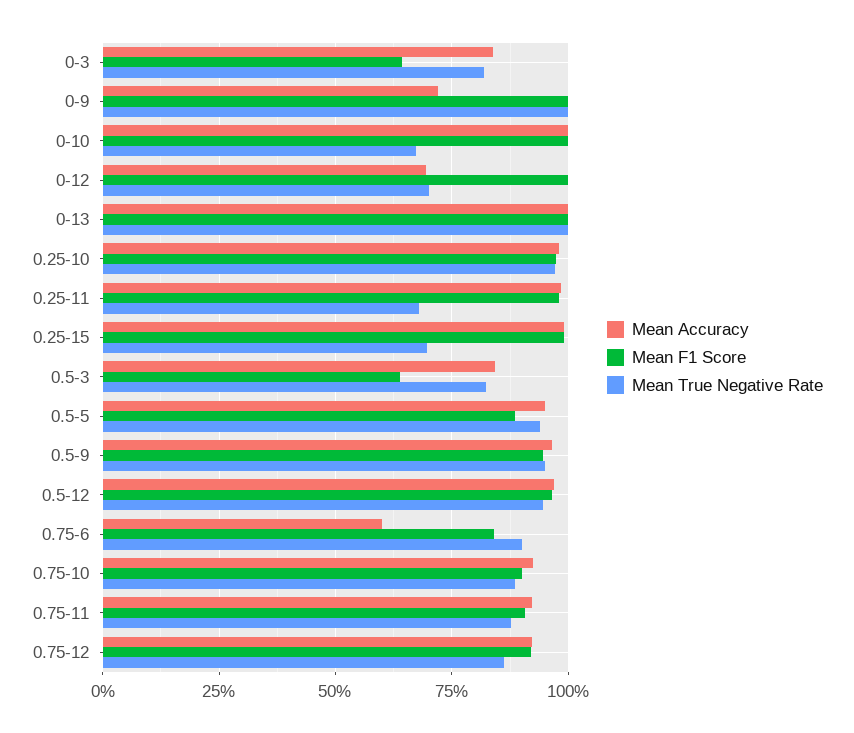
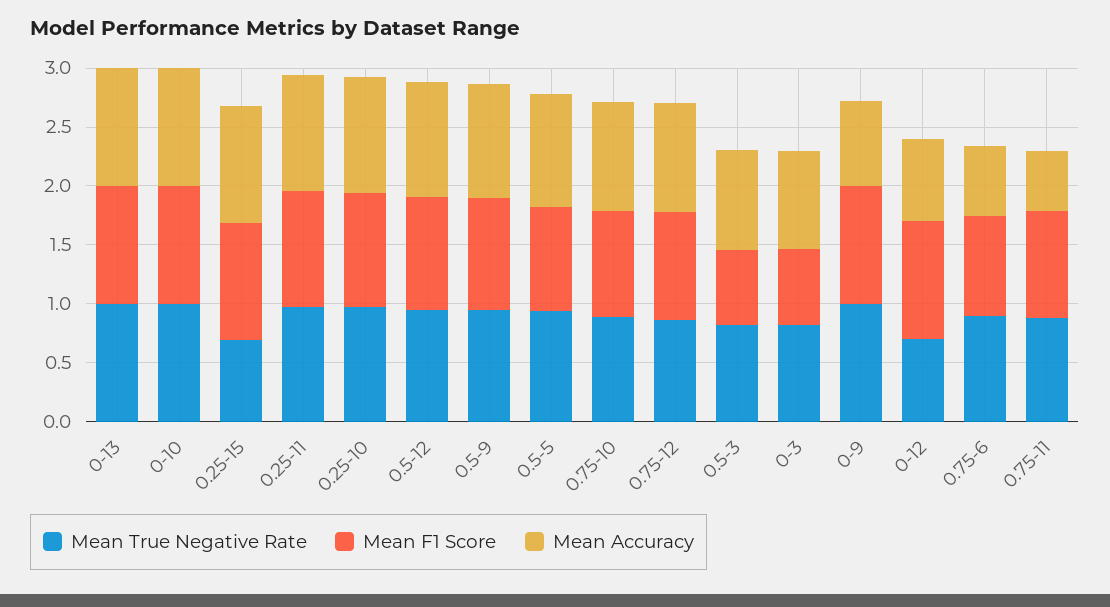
  {
    "Mean Accuracy": {
      "0-3": 0.85,
      "0-9": 0.725,
      "0-10": 1,
      "0-12": 0.7,
      "0-13": 1,
      "0.25-10": 0.975,
      "0.25-11": 0.975,
      "0.25-15": 1,
      "0.5-3": 0.85,
      "0.5-5": 0.95,
      "0.5-9": 0.975,
      "0.5-12": 0.975,
      "0.75-6": 0.6,
      "0.75-10": 0.925,
-     "0.75-11": 0.925,
+     "0.75-11": 0.5,
      "0.75-12": 0.925
    },
    "Mean F1 Score": {
      "0-3": 0.65,
      "0-9": 1,
      "0-10": 1,
      "0-12": 1,
      "0-13": 1,
      "0.25-10": 0.975,
      "0.25-11": 0.975,
      "0.25-15": 1,
      "0.5-3": 0.65,
      "0.5-5": 0.875,
      "0.5-9": 0.95,
      "0.5-12": 0.975,
      "0.75-6": 0.85,
      "0.75-10": 0.9,
      "0.75-11": 0.9,
      "0.75-12": 0.925
    },
    "Mean True Negative Rate": {
      "0-3": 0.825,
      "0-9": 1,
-     "0-10": 0.675,
+     "0-10": 1,
      "0-12": 0.7,
      "0-13": 1,
      "0.25-10": 0.975,
-     "0.25-11": 0.675,
+     "0.25-11": 1,
      "0.25-15": 0.7,
      "0.5-3": 0.825,
      "0.5-5": 0.95,
      "0.5-9": 0.95,
      "0.5-12": 0.95,
      "0.75-6": 0.9,
      "0.75-10": 0.875,
      "0.75-11": 0.875,
      "0.75-12": 0.875
    }
  }

